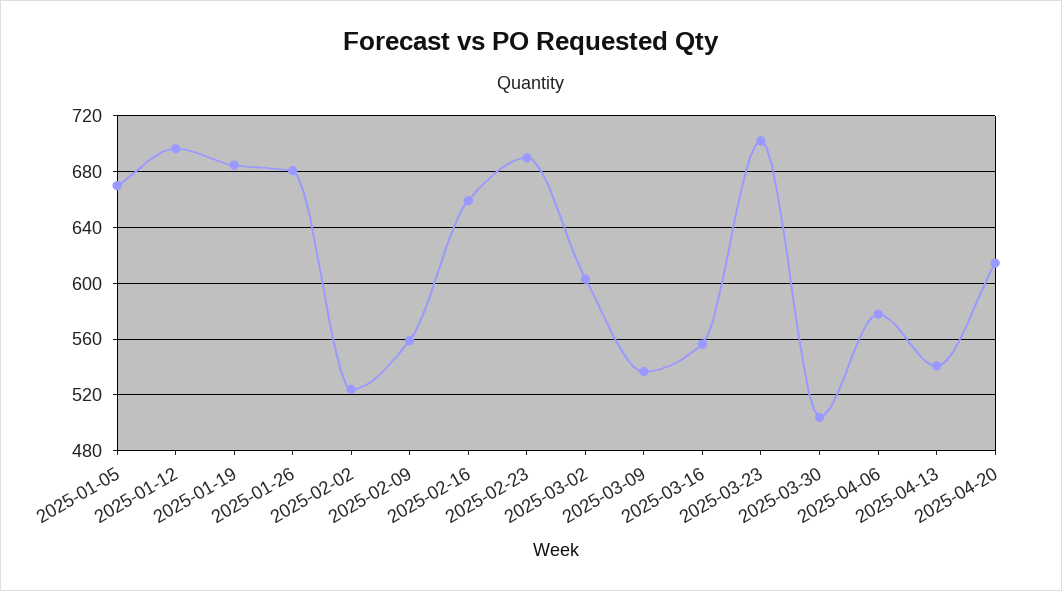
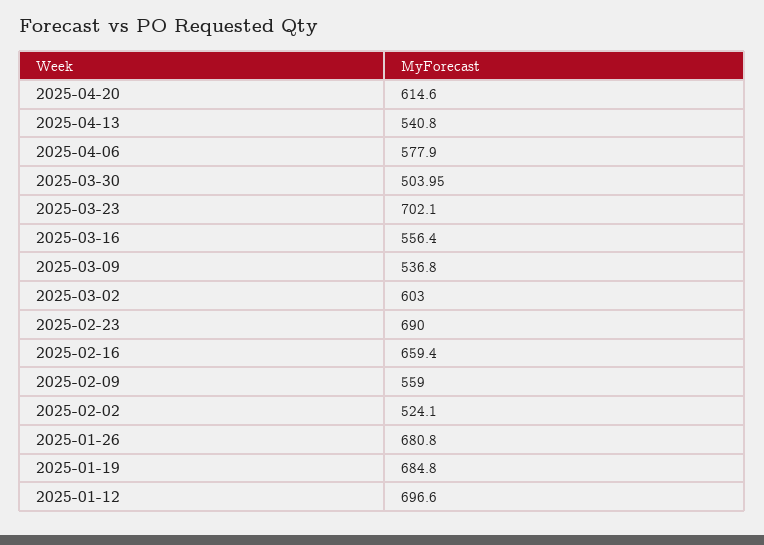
  {
-   "2025-01-05": 670,
    "2025-01-12": 696.6,
    "2025-01-19": 684.8,
    "2025-01-26": 680.8,
    "2025-02-02": 524.1,
    "2025-02-09": 559,
    "2025-02-16": 659.4,
    "2025-02-23": 690,
    "2025-03-02": 603,
    "2025-03-09": 536.8,
    "2025-03-16": 556.4,
    "2025-03-23": 702.1,
    "2025-03-30": 503.95,
    "2025-04-06": 577.9,
    "2025-04-13": 540.8,
    "2025-04-20": 614.6
  }

